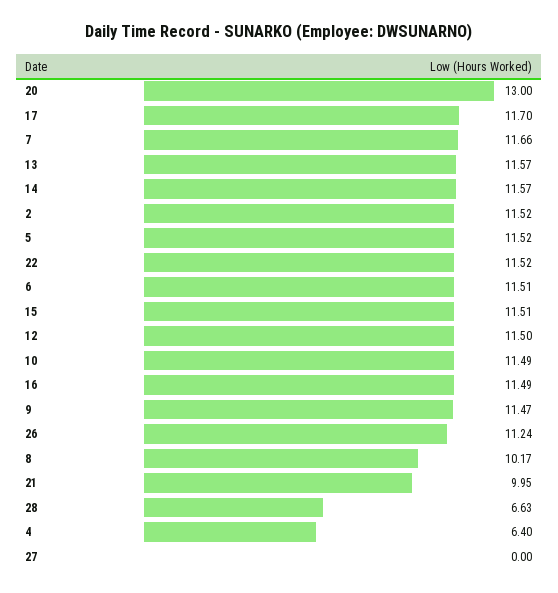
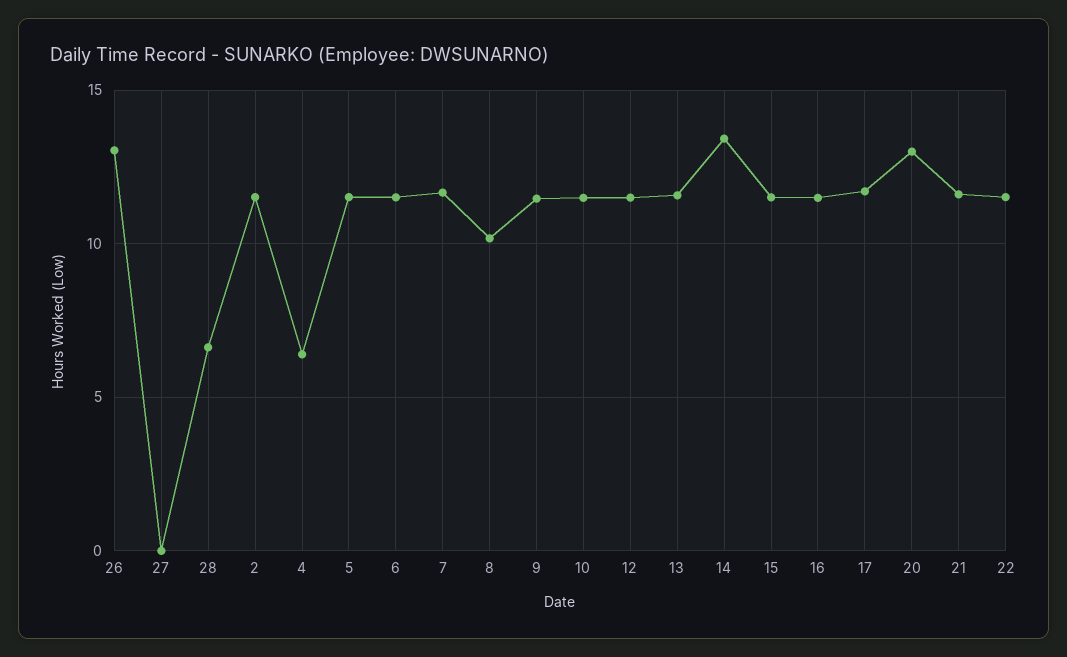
  {
    "20": 13,
    "17": 11.7,
    "7": 11.66,
    "13": 11.57,
-   "14": 11.57,
+   "14": 13.5,
    "2": 11.52,
    "5": 11.52,
    "22": 11.52,
    "6": 11.51,
    "15": 11.51,
    "12": 11.5,
    "10": 11.49,
    "16": 11.49,
    "9": 11.47,
-   "26": 11.24,
+   "26": 13,
    "8": 10.17,
-   "21": 9.95,
+   "21": 11.5,
    "28": 6.63,
    "4": 6.4,
    "27": 0
  }

